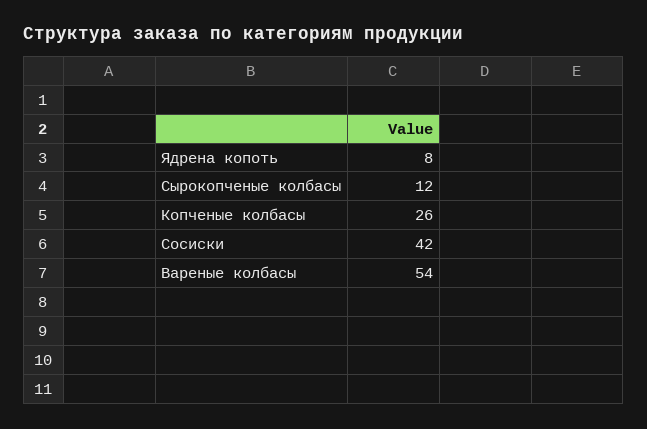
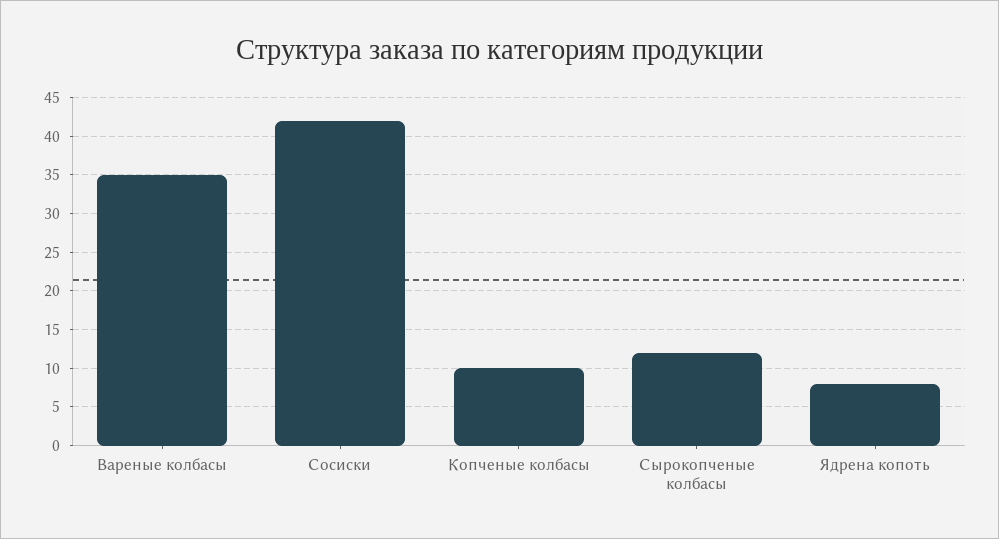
  {
    "Ядрена копоть": 8,
    "Сырокопченые колбасы": 12,
-   "Копченые колбасы": 26,
+   "Копченые колбасы": 10,
    "Сосиски": 42,
-   "Вареные колбасы": 54
+   "Вареные колбасы": 35
  }

